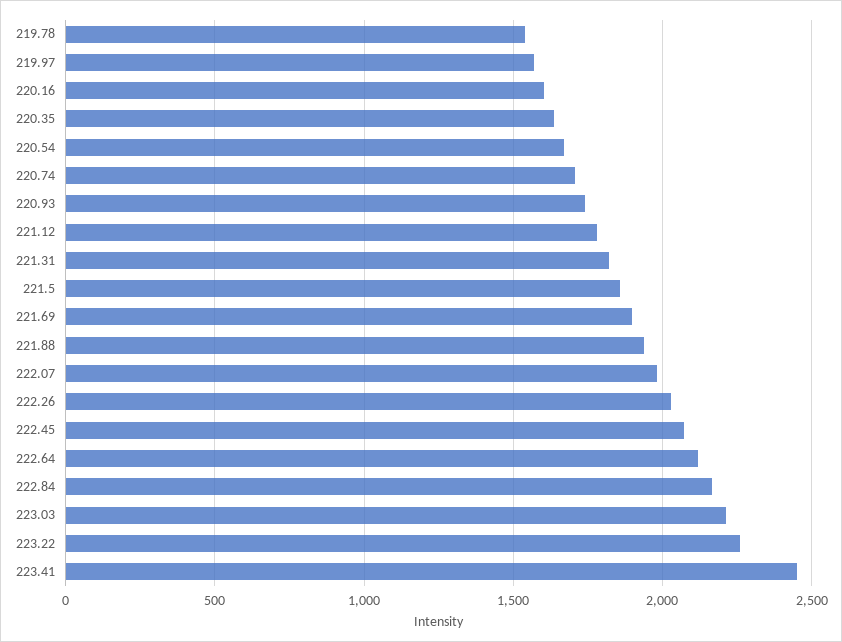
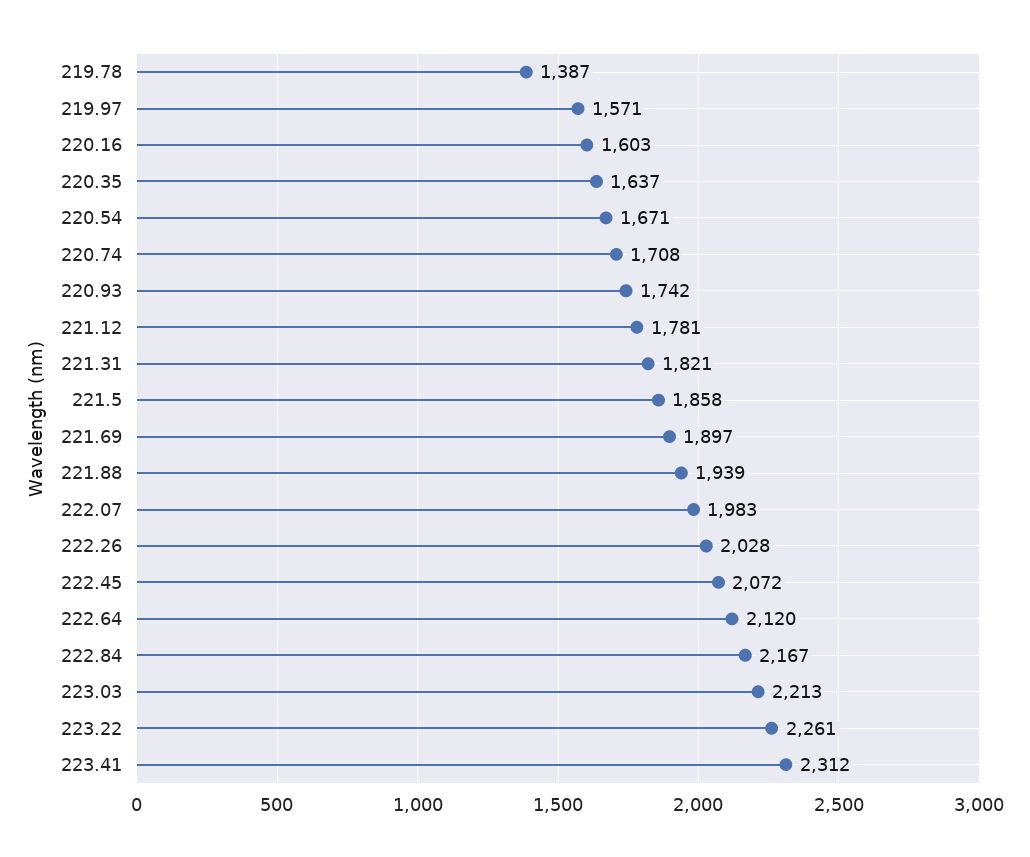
  {
-   "219.78": 1550,
+   "219.78": 1387,
    "219.97": 1571,
    "220.16": 1603,
    "220.35": 1637,
    "220.54": 1671,
    "220.74": 1708,
    "220.93": 1742,
    "221.12": 1781,
    "221.31": 1821,
    "221.5": 1858,
    "221.69": 1897,
    "221.88": 1939,
    "222.07": 1983,
    "222.26": 2028,
    "222.45": 2072,
    "222.64": 2120,
    "222.84": 2167,
    "223.03": 2213,
    "223.22": 2261,
-   "223.41": 2450
+   "223.41": 2312
  }

